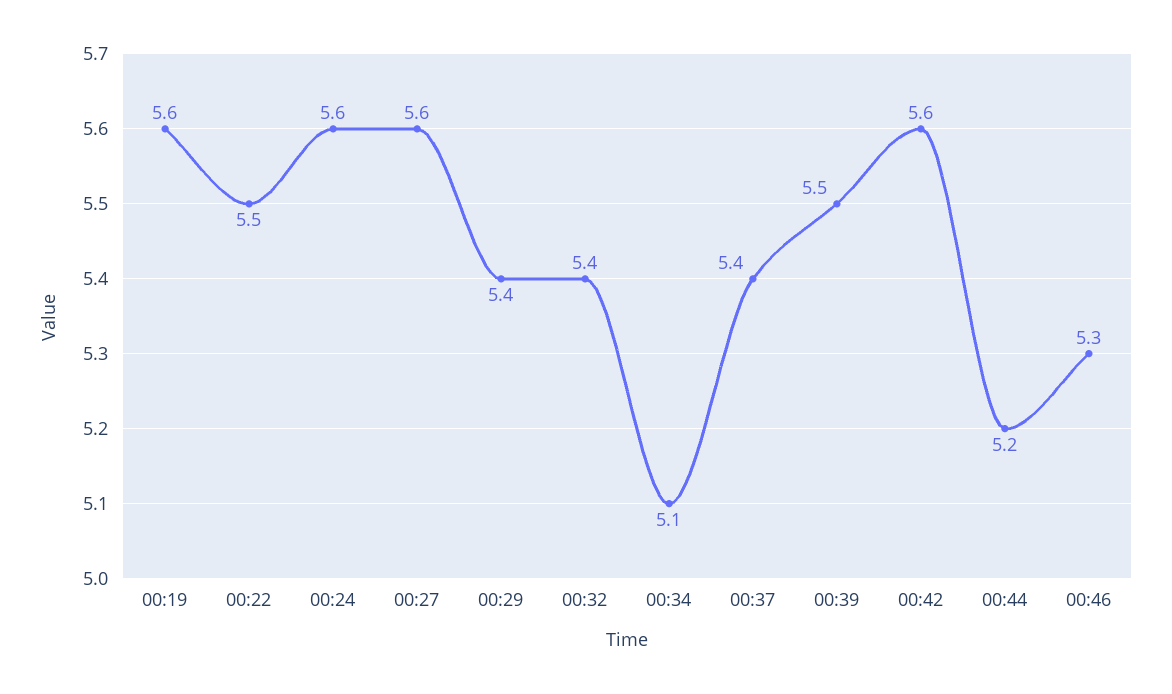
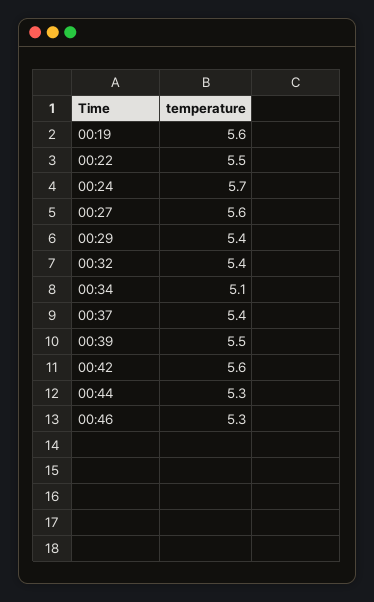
  {
    "00:19": 5.6,
    "00:22": 5.5,
-   "00:24": 5.6,
+   "00:24": 5.7,
    "00:27": 5.6,
    "00:29": 5.4,
    "00:32": 5.4,
    "00:34": 5.1,
    "00:37": 5.4,
    "00:39": 5.5,
    "00:42": 5.6,
-   "00:44": 5.2,
+   "00:44": 5.3,
    "00:46": 5.3
  }

